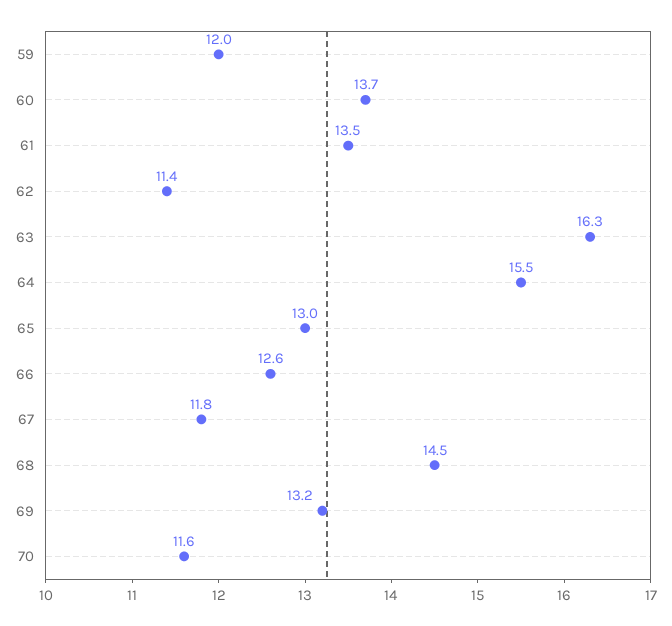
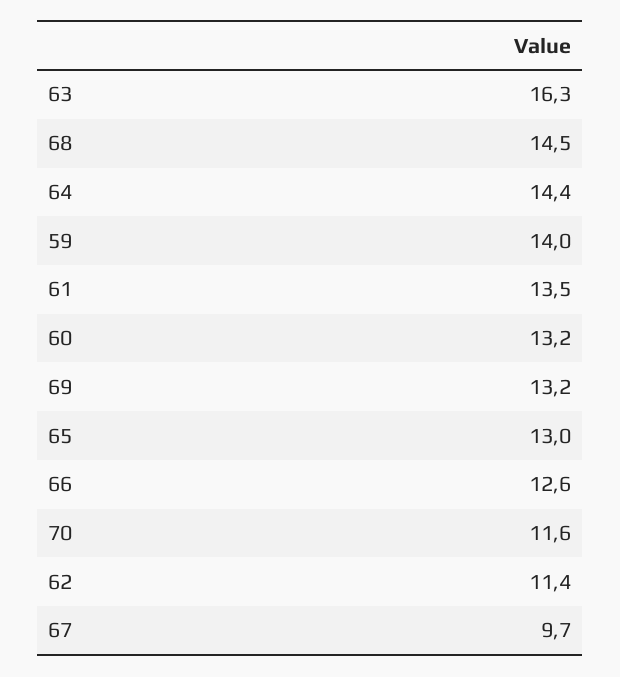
  {
-   "59": 12,
+   "59": 14,
-   "60": 13.7,
+   "60": 13.2,
    "61": 13.5,
    "62": 11.4,
    "63": 16.3,
-   "64": 15.5,
+   "64": 14.4,
    "65": 13,
    "66": 12.6,
-   "67": 11.8,
+   "67": 9.7,
    "68": 14.5,
    "69": 13.2,
    "70": 11.6
  }

